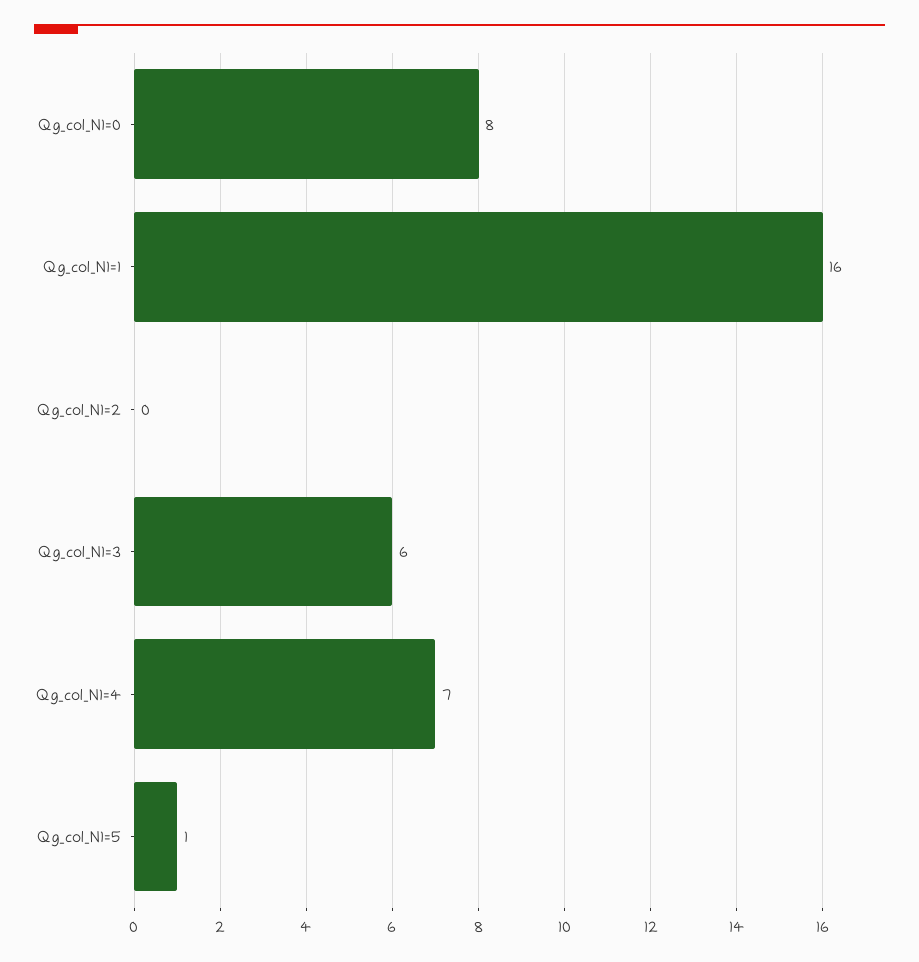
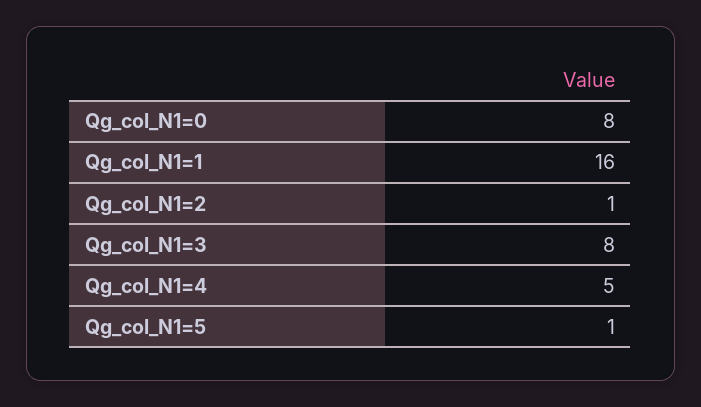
  {
    "Qg_col_N1=0": 8,
    "Qg_col_N1=1": 16,
-   "Qg_col_N1=2": 0,
+   "Qg_col_N1=2": 1,
-   "Qg_col_N1=3": 6,
+   "Qg_col_N1=3": 8,
-   "Qg_col_N1=4": 7,
+   "Qg_col_N1=4": 5,
    "Qg_col_N1=5": 1
  }

